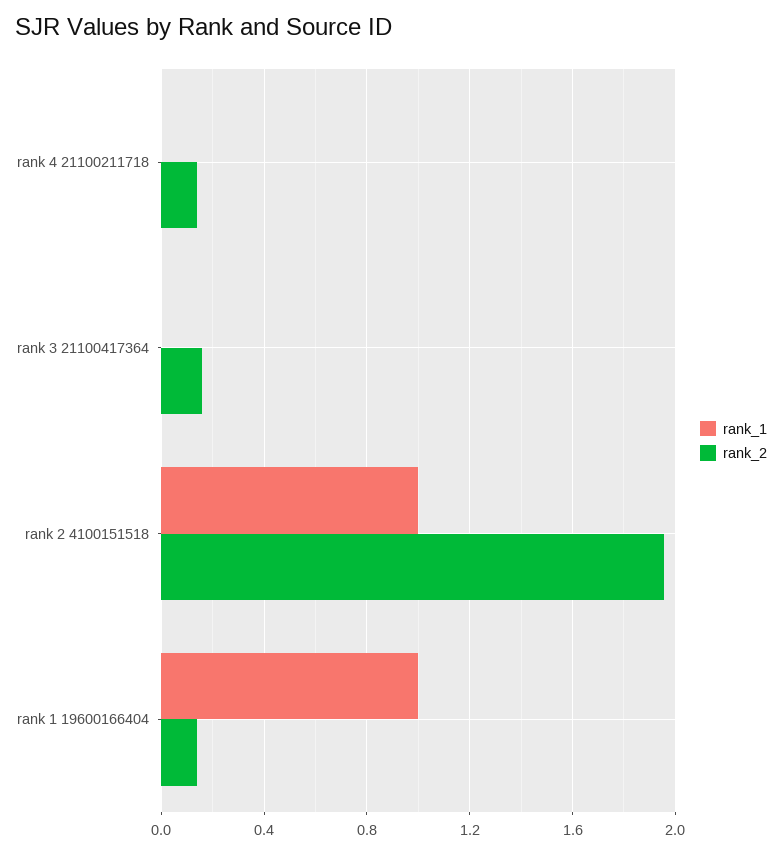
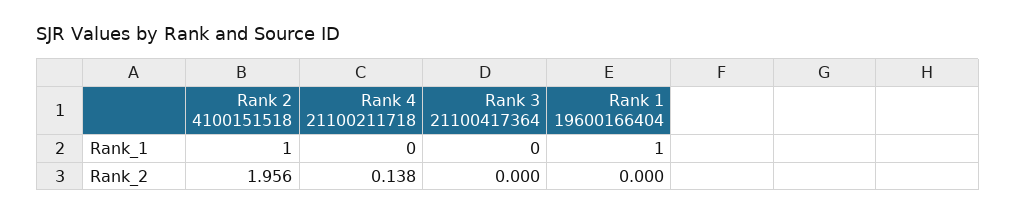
  {
    "rank_1": {
      "rank 4 21100211718": 0,
      "rank 3 21100417364": 0,
      "rank 2 4100151518": 1,
      "rank 1 19600166404": 1
    },
    "rank_2": {
      "rank 4 21100211718": 0.138,
-     "rank 3 21100417364": 0.15,
+     "rank 3 21100417364": 0,
      "rank 2 4100151518": 1.956,
-     "rank 1 19600166404": 0.15
+     "rank 1 19600166404": 0
    }
  }

